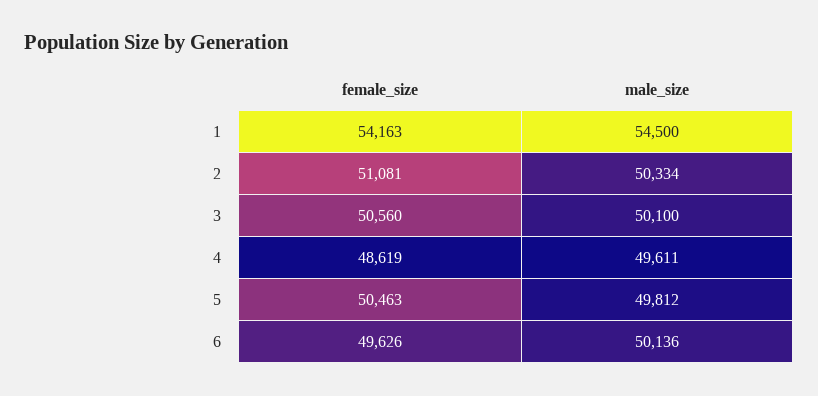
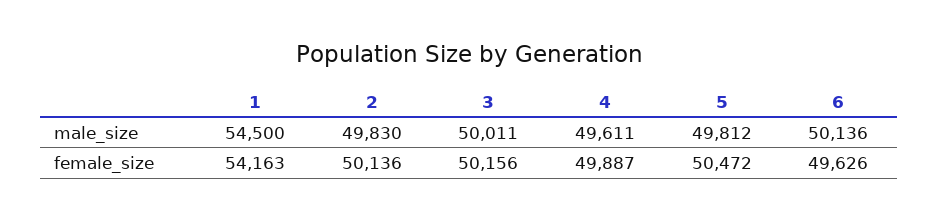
  {
    "female_size": {
      "1": 54163,
-     "2": 51081,
+     "2": 50136,
-     "3": 50560,
+     "3": 50156,
-     "4": 48619,
+     "4": 49887,
-     "5": 50463,
+     "5": 50472,
      "6": 49626
    },
    "male_size": {
      "1": 54500,
-     "2": 50334,
+     "2": 49830,
-     "3": 50100,
+     "3": 50011,
      "4": 49611,
      "5": 49812,
      "6": 50136
    }
  }

